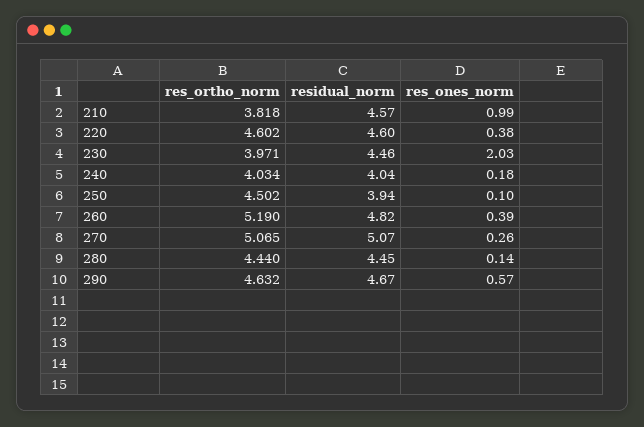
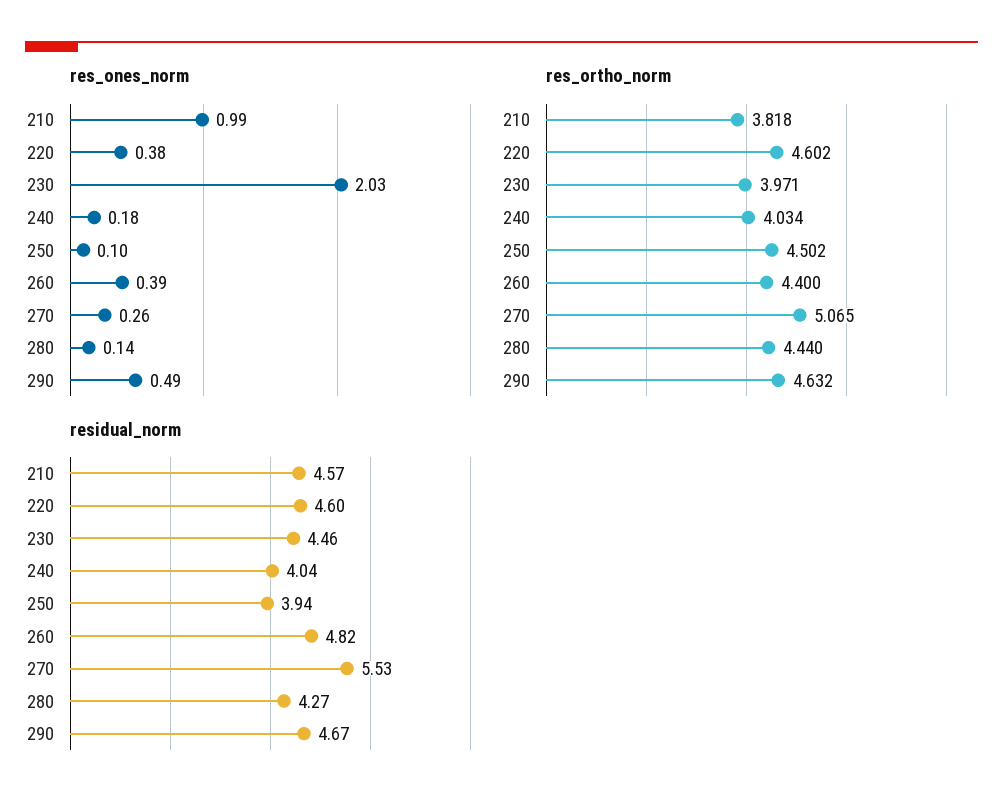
  {
    "res_ortho_norm": {
      "210": 3.818,
      "220": 4.602,
      "230": 3.971,
      "240": 4.034,
      "250": 4.502,
-     "260": 5.19,
+     "260": 4.4,
      "270": 5.065,
      "280": 4.44,
      "290": 4.632
    },
    "residual_norm": {
      "210": 4.57,
      "220": 4.6,
      "230": 4.46,
      "240": 4.04,
      "250": 3.94,
      "260": 4.82,
-     "270": 5.07,
+     "270": 5.53,
-     "280": 4.45,
+     "280": 4.27,
      "290": 4.67
    },
    "res_ones_norm": {
      "210": 0.99,
      "220": 0.38,
      "230": 2.03,
      "240": 0.18,
      "250": 0.1,
      "260": 0.39,
      "270": 0.26,
      "280": 0.14,
-     "290": 0.57
+     "290": 0.49
    }
  }

